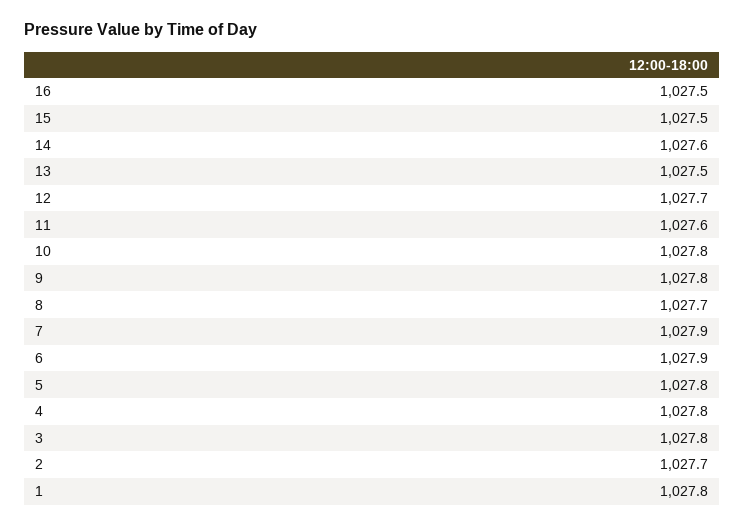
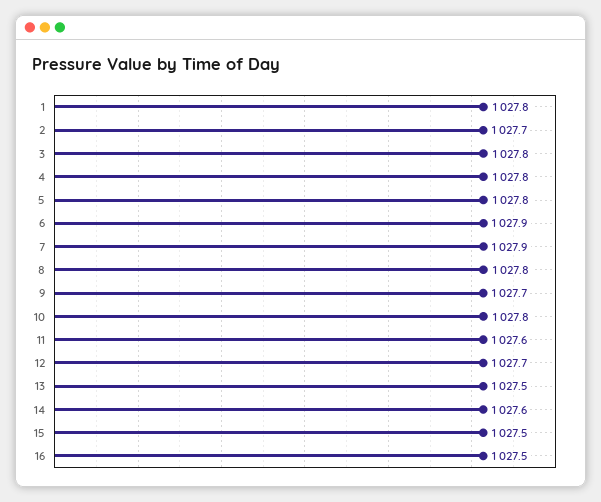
  {
    "16": 1027.5,
    "15": 1027.5,
    "14": 1027.6,
    "13": 1027.5,
    "12": 1027.7,
    "11": 1027.6,
    "10": 1027.8,
-   "9": 1027.8,
+   "9": 1027.7,
-   "8": 1027.7,
+   "8": 1027.8,
    "7": 1027.9,
    "6": 1027.9,
    "5": 1027.8,
    "4": 1027.8,
    "3": 1027.8,
    "2": 1027.7,
    "1": 1027.8
  }

